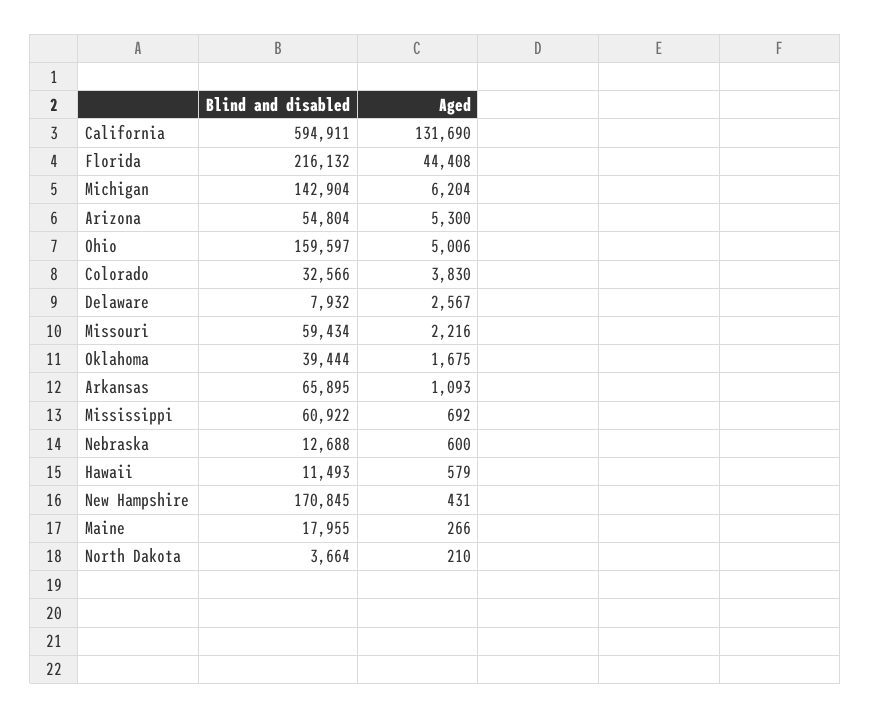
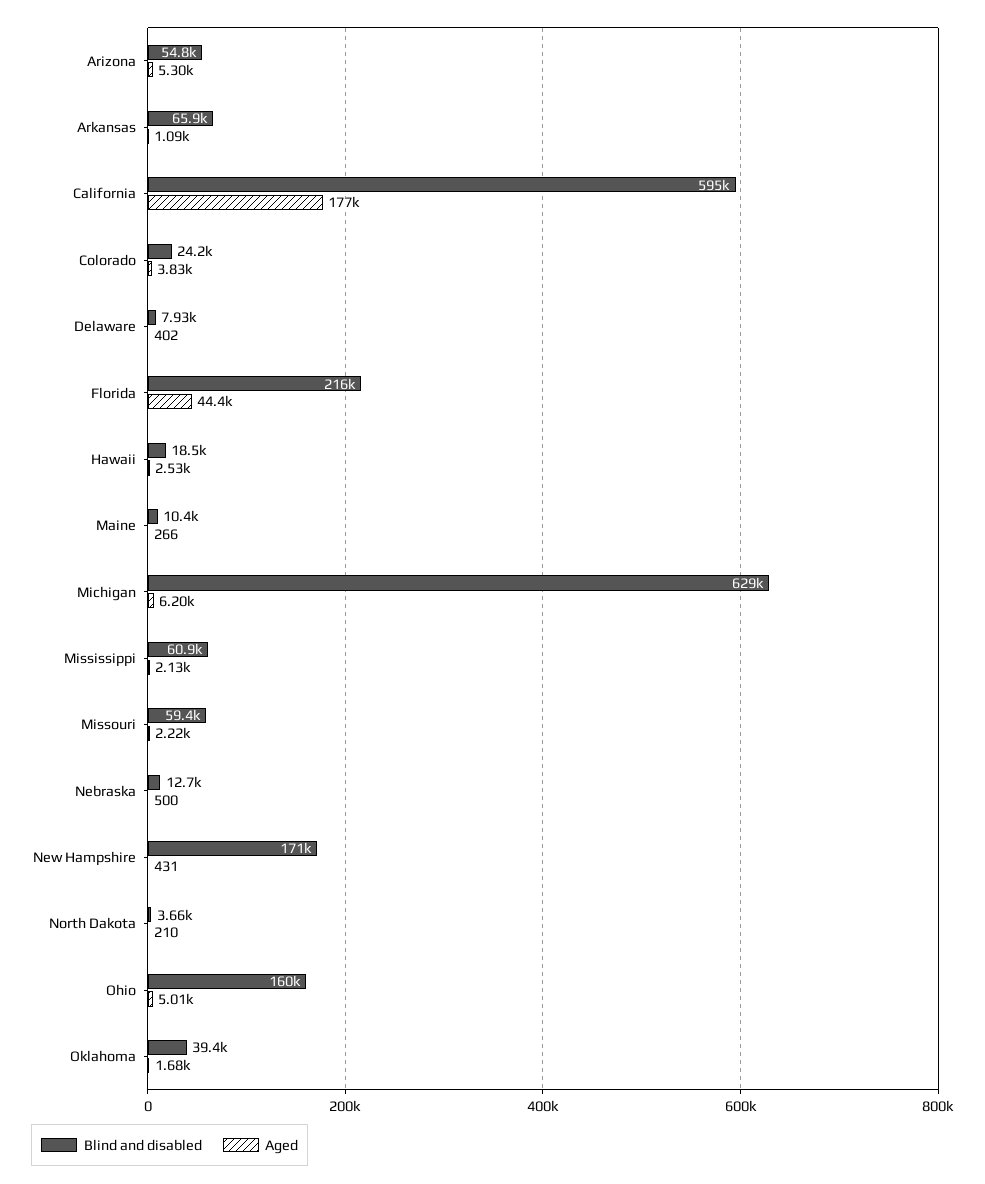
  {
    "Blind and disabled": {
      "California": 594911,
      "Florida": 216132,
-     "Michigan": 142904,
+     "Michigan": 629000,
      "Arizona": 54804,
      "Ohio": 159597,
-     "Colorado": 32566,
+     "Colorado": 24200,
      "Delaware": 7932,
      "Missouri": 59434,
      "Oklahoma": 39444,
      "Arkansas": 65895,
      "Mississippi": 60922,
      "Nebraska": 12688,
-     "Hawaii": 11493,
+     "Hawaii": 18500,
      "New Hampshire": 170845,
-     "Maine": 17955,
+     "Maine": 10400,
      "North Dakota": 3664
    },
    "Aged": {
-     "California": 131690,
+     "California": 177000,
      "Florida": 44408,
      "Michigan": 6204,
      "Arizona": 5300,
      "Ohio": 5006,
      "Colorado": 3830,
-     "Delaware": 2567,
+     "Delaware": 402,
      "Missouri": 2216,
      "Oklahoma": 1675,
      "Arkansas": 1093,
-     "Mississippi": 692,
+     "Mississippi": 2130,
-     "Nebraska": 600,
+     "Nebraska": 500,
-     "Hawaii": 579,
+     "Hawaii": 2530,
      "New Hampshire": 431,
      "Maine": 266,
      "North Dakota": 210
    }
  }

